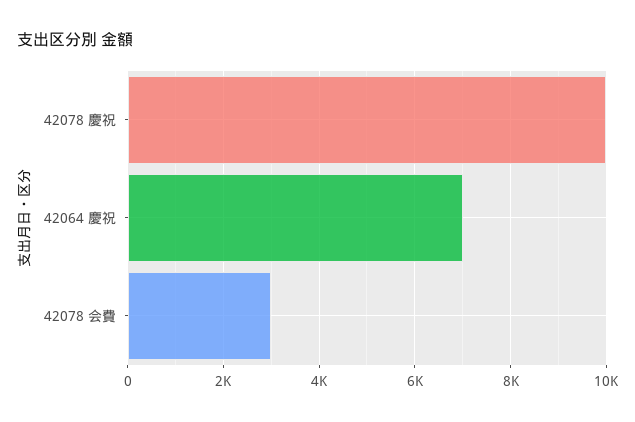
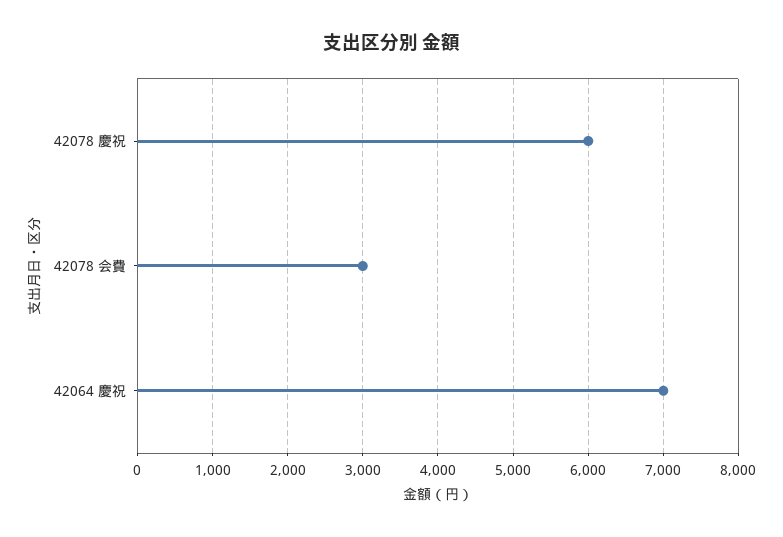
  {
-   "42078 慶祝": 10000,
+   "42078 慶祝": 6000,
    "42064 慶祝": 7000,
    "42078 会費": 3000
  }

